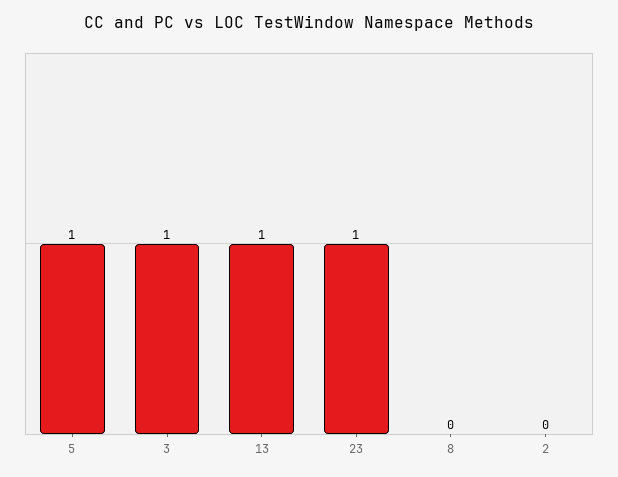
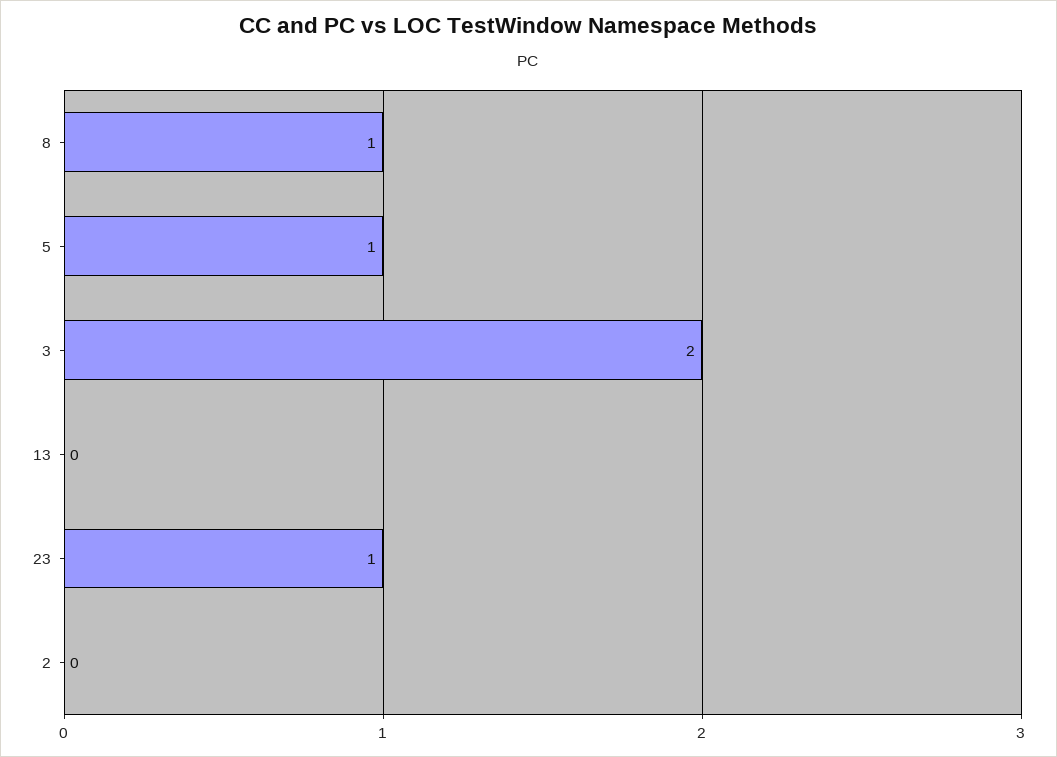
  {
    "5": 1,
-   "3": 1,
+   "3": 2,
-   "13": 1,
+   "13": 0,
    "23": 1,
-   "8": 0,
+   "8": 1,
    "2": 0
  }

